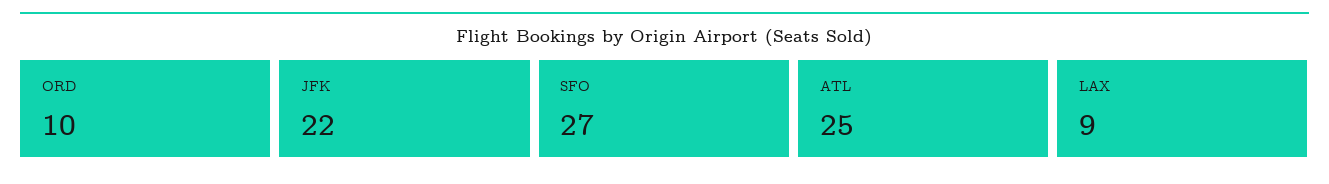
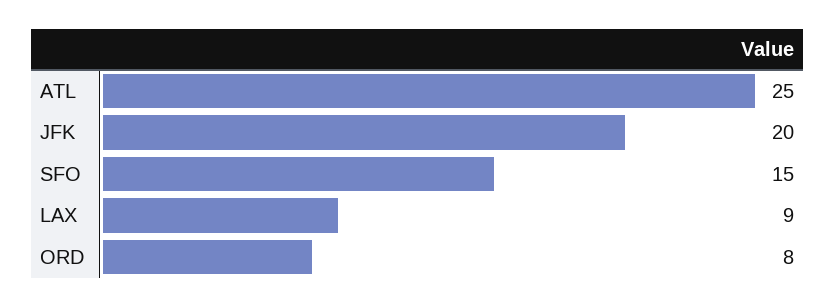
  {
-   "ORD": 10,
+   "ORD": 8,
-   "JFK": 22,
+   "JFK": 20,
-   "SFO": 27,
+   "SFO": 15,
    "ATL": 25,
    "LAX": 9
  }

